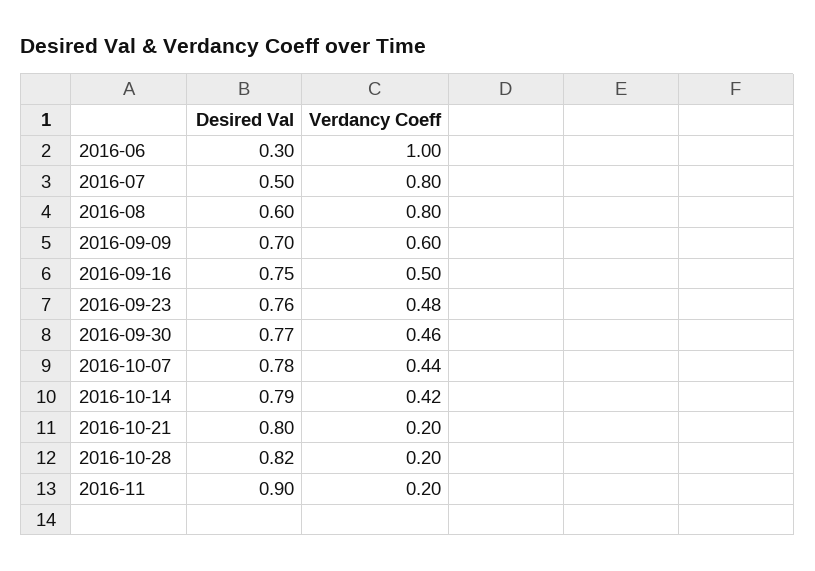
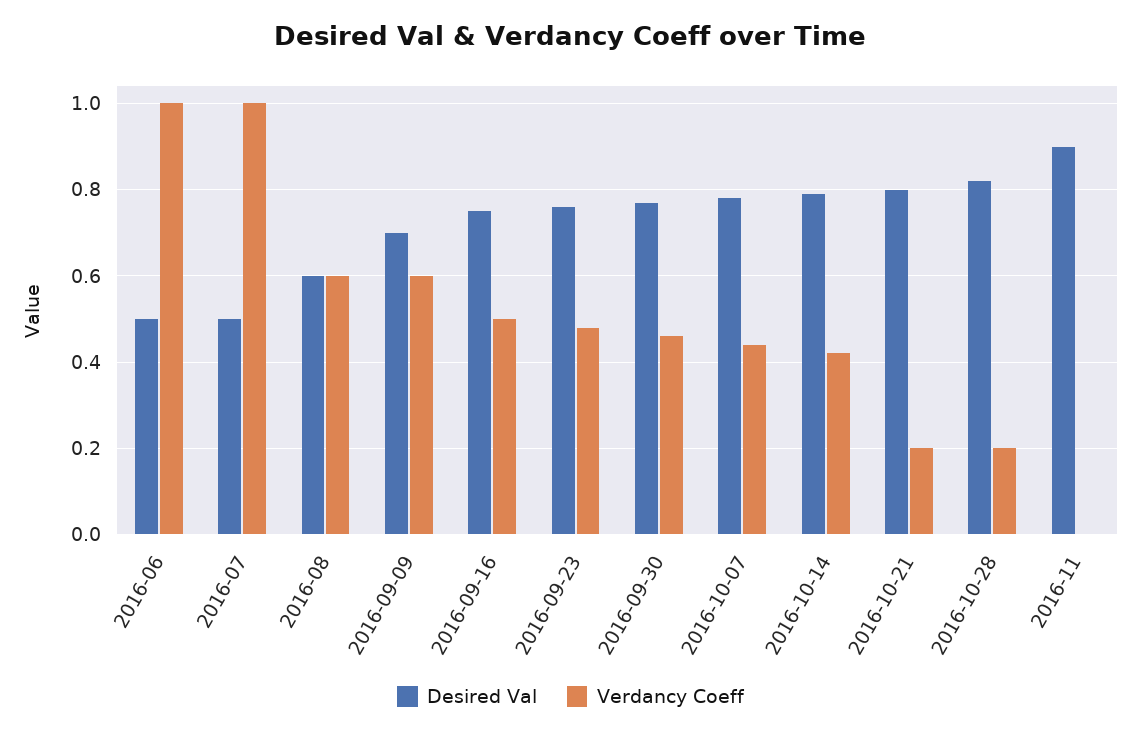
  {
    "Desired Val": {
-     "2016-06": 0.3,
+     "2016-06": 0.5,
      "2016-07": 0.5,
      "2016-08": 0.6,
      "2016-09-09": 0.7,
      "2016-09-16": 0.75,
      "2016-09-23": 0.76,
      "2016-09-30": 0.77,
      "2016-10-07": 0.78,
      "2016-10-14": 0.79,
      "2016-10-21": 0.8,
      "2016-10-28": 0.82,
      "2016-11": 0.9
    },
    "Verdancy Coeff": {
      "2016-06": 1,
-     "2016-07": 0.8,
+     "2016-07": 1,
-     "2016-08": 0.8,
+     "2016-08": 0.6,
      "2016-09-09": 0.6,
      "2016-09-16": 0.5,
      "2016-09-23": 0.48,
      "2016-09-30": 0.46,
      "2016-10-07": 0.44,
      "2016-10-14": 0.42,
      "2016-10-21": 0.2,
      "2016-10-28": 0.2,
-     "2016-11": 0.2
+     "2016-11": 0
    }
  }

